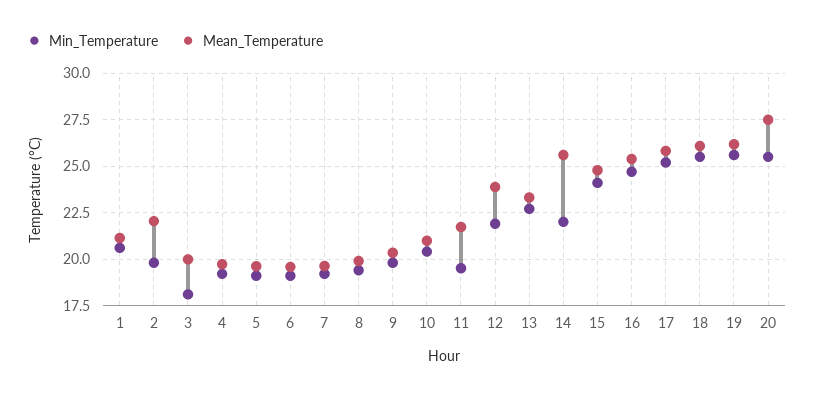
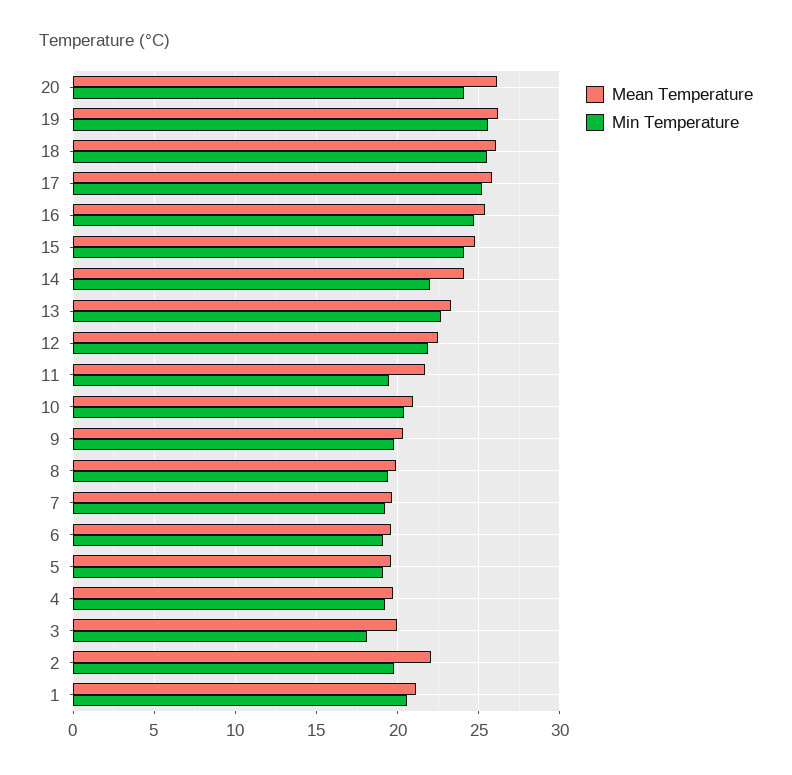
  {
    "Min_Temperature": {
      "1": 20.5,
      "2": 20,
      "3": 18,
      "4": 19,
      "5": 19,
      "6": 19,
      "7": 19,
      "8": 19.5,
      "9": 20,
      "10": 20.5,
      "11": 19.5,
      "12": 22,
      "13": 22.5,
      "14": 22,
      "15": 24,
      "16": 24.5,
      "17": 25,
      "18": 25.5,
      "19": 25.5,
-     "20": 25.5
+     "20": 24
    },
    "Mean_Temperature": {
      "1": 21,
      "2": 22,
      "3": 20,
      "4": 19.5,
      "5": 19.5,
      "6": 19.5,
      "7": 19.5,
      "8": 20,
      "9": 20.5,
      "10": 21,
      "11": 21.5,
-     "12": 24,
+     "12": 22.5,
      "13": 23.5,
-     "14": 25.5,
+     "14": 24,
      "15": 25,
      "16": 25.5,
      "17": 26,
      "18": 26,
      "19": 26,
-     "20": 27.5
+     "20": 26
    }
  }

